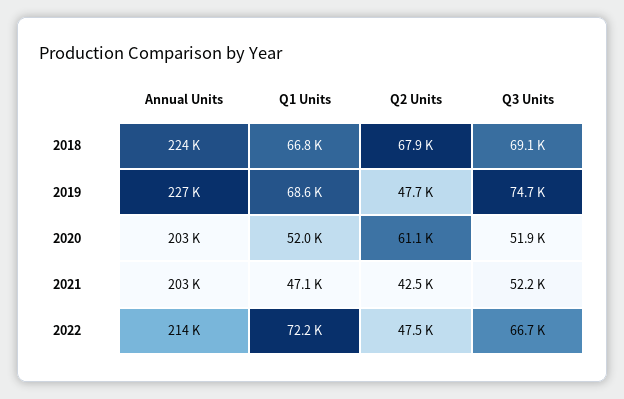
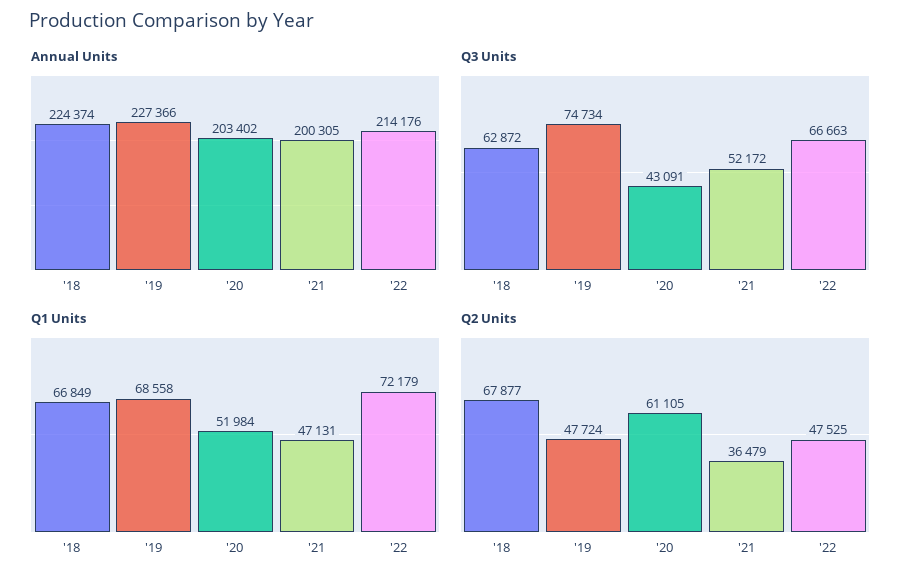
  {
    "Annual Units": {
      "2018": 224374,
      "2019": 227366,
      "2020": 203402,
-     "2021": 203000,
+     "2021": 200305,
      "2022": 214176
    },
    "Q1 Units": {
      "2018": 66849,
      "2019": 68558,
      "2020": 51984,
      "2021": 47131,
      "2022": 72179
    },
    "Q2 Units": {
      "2018": 67877,
      "2019": 47724,
      "2020": 61105,
-     "2021": 42500,
+     "2021": 36479,
      "2022": 47525
    },
    "Q3 Units": {
-     "2018": 69100,
+     "2018": 62872,
      "2019": 74734,
-     "2020": 51900,
+     "2020": 43091,
      "2021": 52172,
      "2022": 66663
    }
  }

